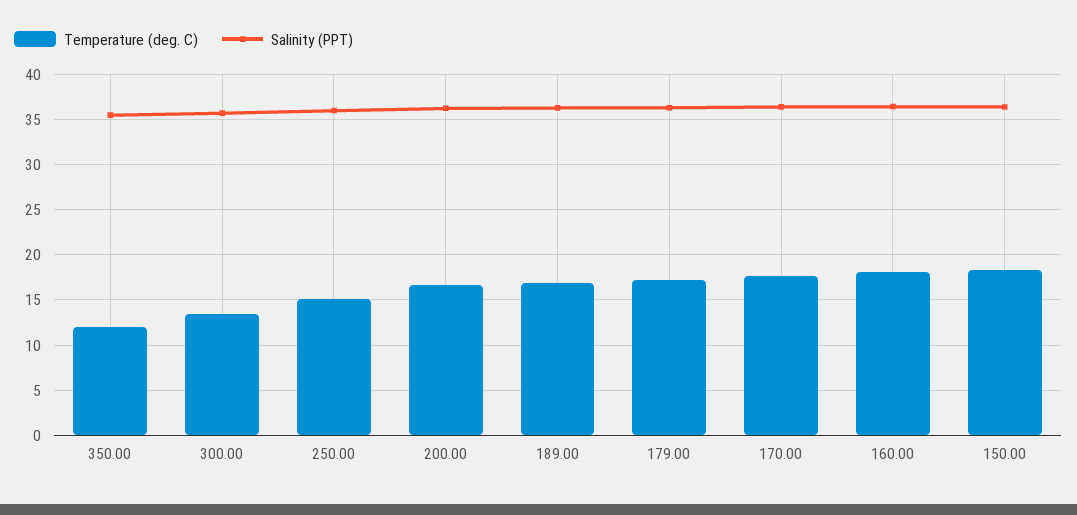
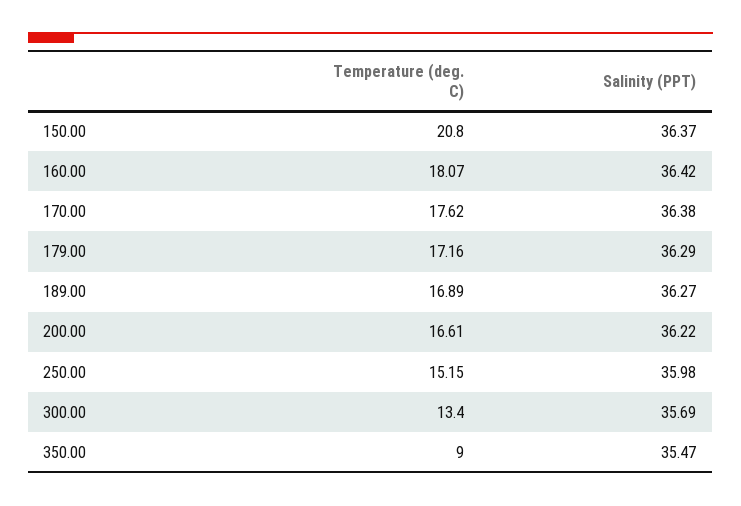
  {
    "Temperature (deg. C)": {
-     "350.00": 12,
+     "350.00": 9,
      "300.00": 13.4,
      "250.00": 15.15,
      "200.00": 16.61,
      "189.00": 16.89,
      "179.00": 17.16,
      "170.00": 17.62,
      "160.00": 18.07,
-     "150.00": 18
+     "150.00": 20.8
    },
    "Salinity (PPT)": {
      "350.00": 35.47,
      "300.00": 35.69,
      "250.00": 35.98,
      "200.00": 36.22,
      "189.00": 36.27,
      "179.00": 36.29,
      "170.00": 36.38,
      "160.00": 36.42,
      "150.00": 36.37
    }
  }

